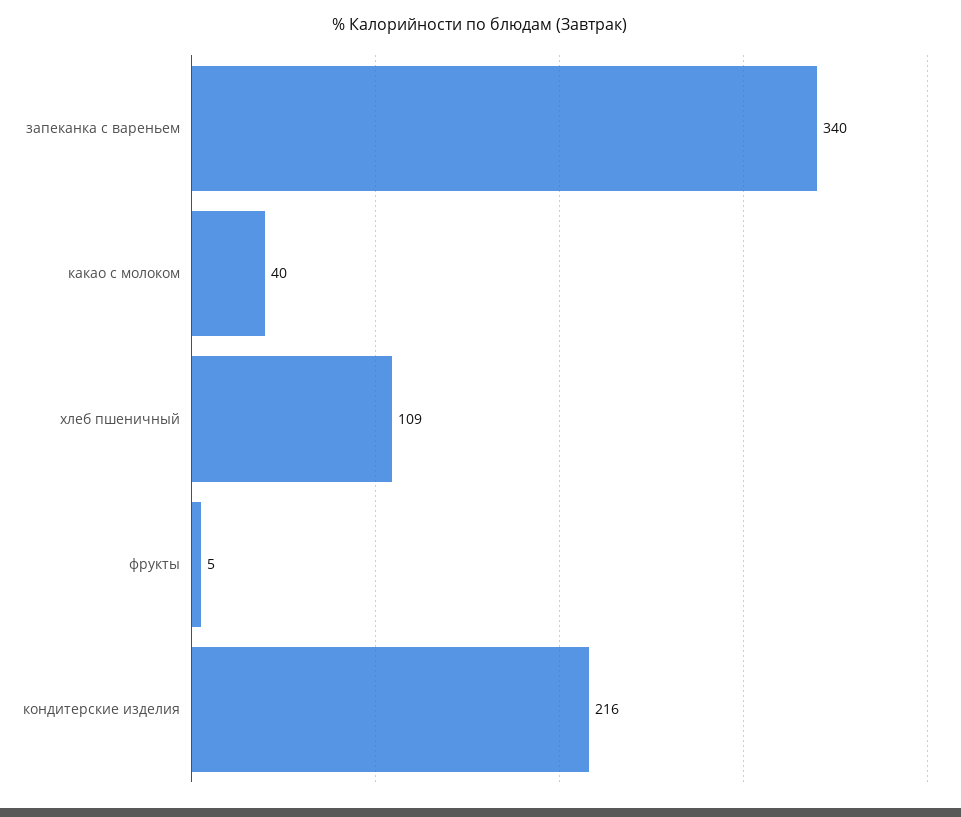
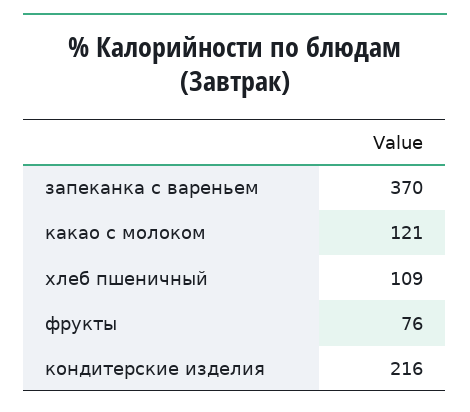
  {
-   "запеканка с вареньем": 340,
+   "запеканка с вареньем": 370,
-   "какао с молоком": 40,
+   "какао с молоком": 121,
    "хлеб пшеничный": 109,
-   "фрукты": 5,
+   "фрукты": 76,
    "кондитерские изделия": 216
  }

